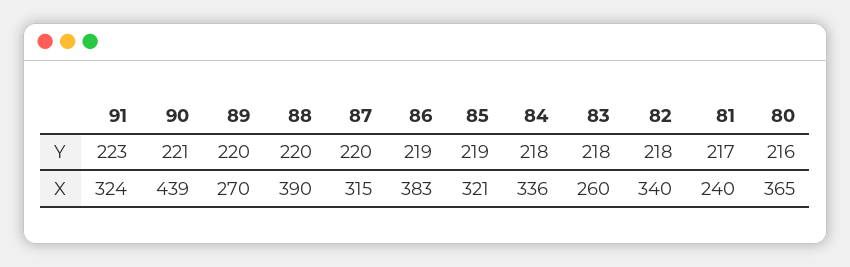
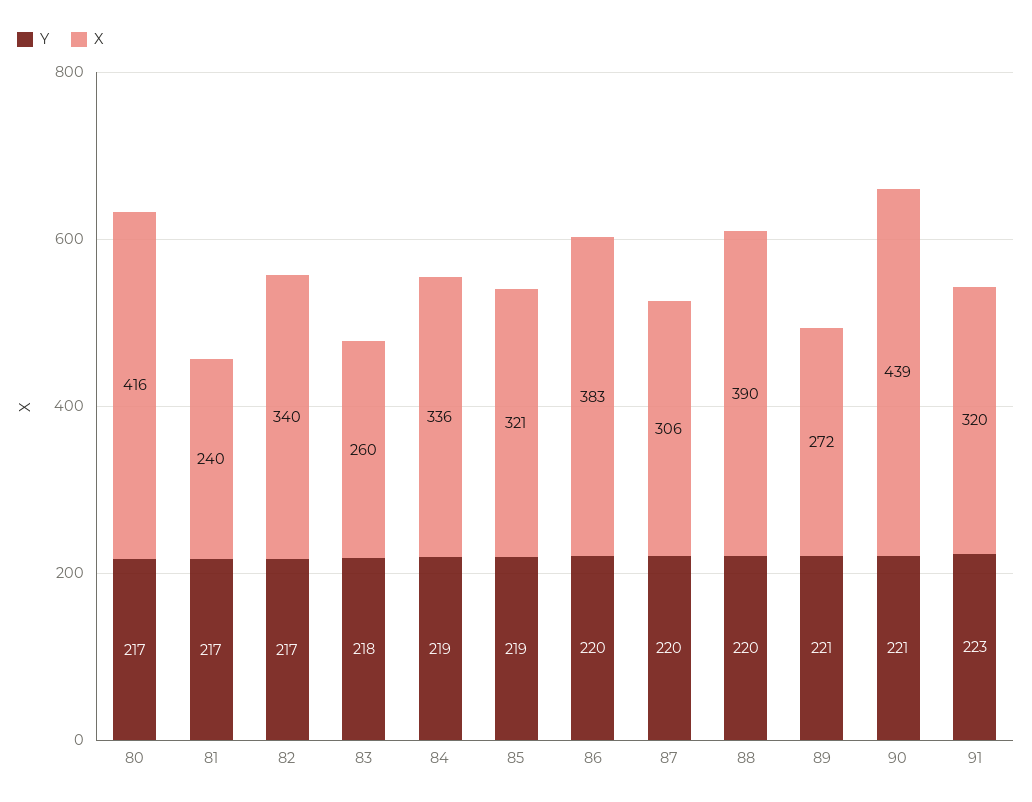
  {
    "Y": {
      "91": 223,
      "90": 221,
-     "89": 220,
+     "89": 221,
      "88": 220,
      "87": 220,
-     "86": 219,
+     "86": 220,
      "85": 219,
-     "84": 218,
+     "84": 219,
      "83": 218,
-     "82": 218,
+     "82": 217,
      "81": 217,
-     "80": 216
+     "80": 217
    },
    "X": {
-     "91": 324,
+     "91": 320,
      "90": 439,
-     "89": 270,
+     "89": 272,
      "88": 390,
-     "87": 315,
+     "87": 306,
      "86": 383,
      "85": 321,
      "84": 336,
      "83": 260,
      "82": 340,
      "81": 240,
-     "80": 365
+     "80": 416
    }
  }

